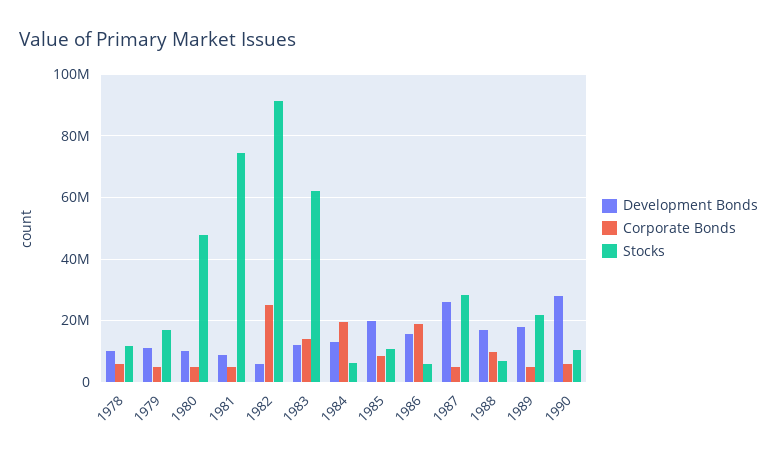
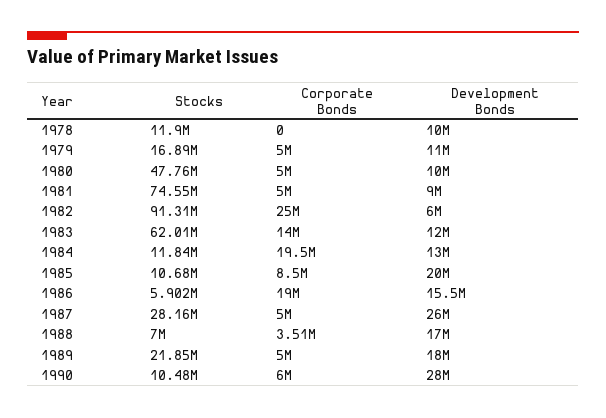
  {
    "Development Bonds": {
      "1978": 10000000,
      "1979": 11000000,
      "1980": 10000000,
      "1981": 9000000,
      "1982": 6000000,
      "1983": 12000000,
      "1984": 13000000,
      "1985": 20000000,
      "1986": 15500000,
      "1987": 26000000,
      "1988": 17000000,
      "1989": 18000000,
      "1990": 28000000
    },
    "Corporate Bonds": {
-     "1978": 6000000,
+     "1978": 0,
      "1979": 5000000,
      "1980": 5000000,
      "1981": 5000000,
      "1982": 25000000,
      "1983": 14000000,
      "1984": 19500000,
      "1985": 8500000,
      "1986": 19000000,
      "1987": 5000000,
-     "1988": 10000000,
+     "1988": 3510000,
      "1989": 5000000,
      "1990": 6000000
    },
    "Stocks": {
      "1978": 11900000,
      "1979": 16890000,
      "1980": 47760000,
      "1981": 74550000,
      "1982": 91310000,
      "1983": 62010000,
-     "1984": 6000000,
+     "1984": 11840000,
      "1985": 10680000,
      "1986": 5902000,
      "1987": 28160000,
      "1988": 7000000,
      "1989": 21850000,
      "1990": 10480000
    }
  }

